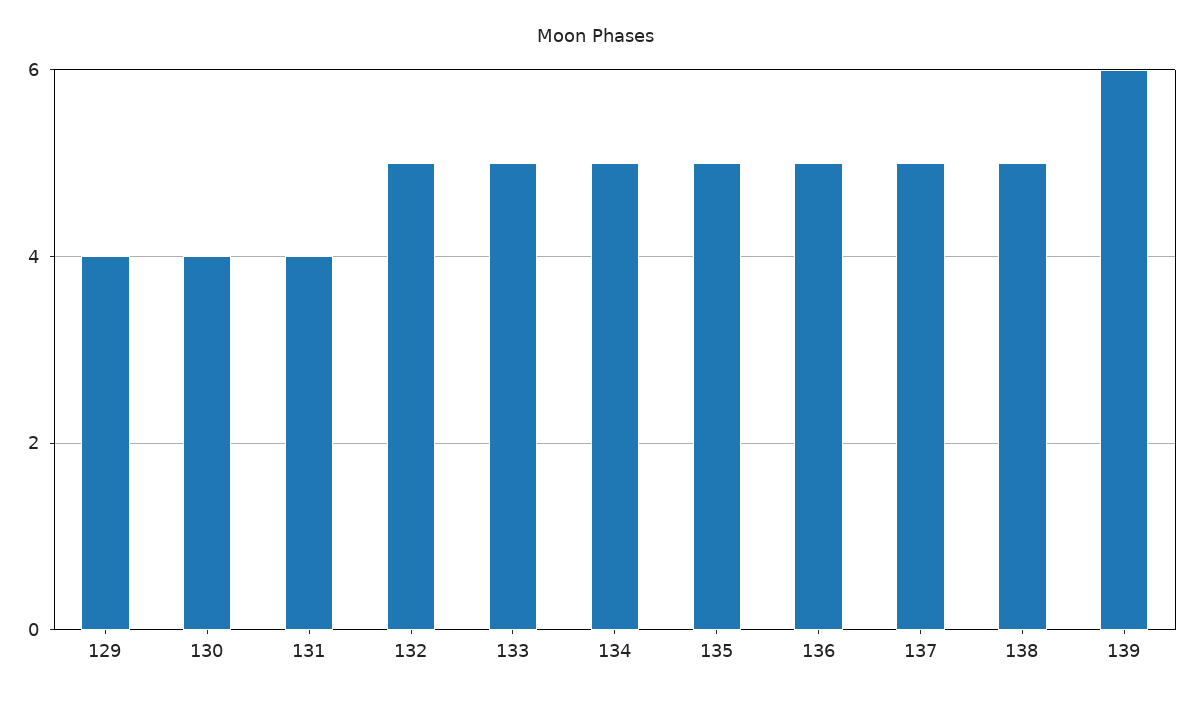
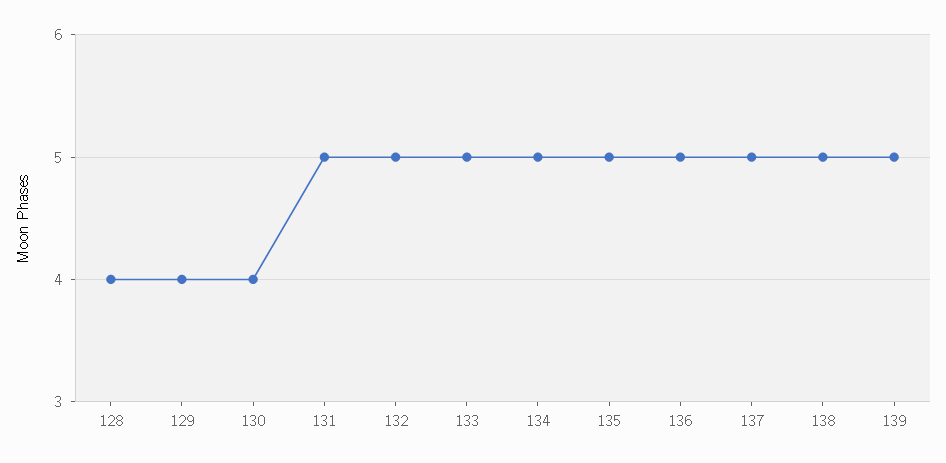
  {
    "129": 4,
    "130": 4,
-   "131": 4,
+   "131": 5,
    "132": 5,
    "133": 5,
    "134": 5,
    "135": 5,
    "136": 5,
    "137": 5,
    "138": 5,
-   "139": 6
+   "139": 5,
+   "128": 4
  }

